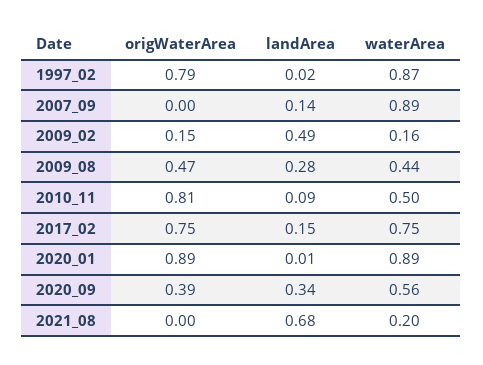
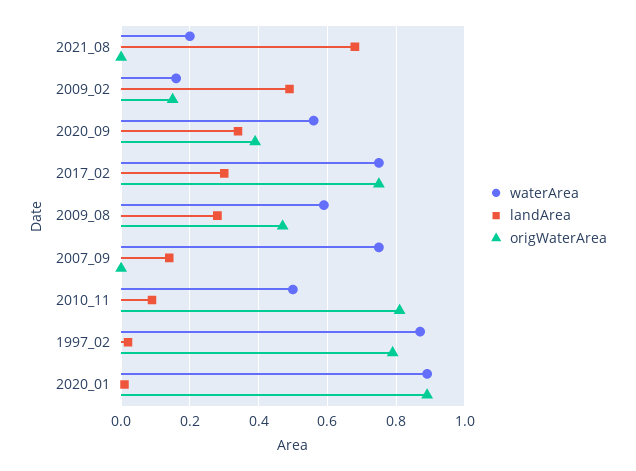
  {
    "origWaterArea": {
      "1997_02": 0.79,
      "2007_09": 0,
      "2009_02": 0.15,
      "2009_08": 0.47,
      "2010_11": 0.81,
      "2017_02": 0.75,
      "2020_01": 0.89,
      "2020_09": 0.39,
      "2021_08": 0
    },
    "landArea": {
      "1997_02": 0.02,
      "2007_09": 0.14,
      "2009_02": 0.49,
      "2009_08": 0.28,
      "2010_11": 0.09,
-     "2017_02": 0.15,
+     "2017_02": 0.3,
      "2020_01": 0.01,
      "2020_09": 0.34,
      "2021_08": 0.68
    },
    "waterArea": {
      "1997_02": 0.87,
-     "2007_09": 0.89,
+     "2007_09": 0.75,
      "2009_02": 0.16,
-     "2009_08": 0.44,
+     "2009_08": 0.6,
      "2010_11": 0.5,
      "2017_02": 0.75,
      "2020_01": 0.89,
      "2020_09": 0.56,
      "2021_08": 0.2
    }
  }

